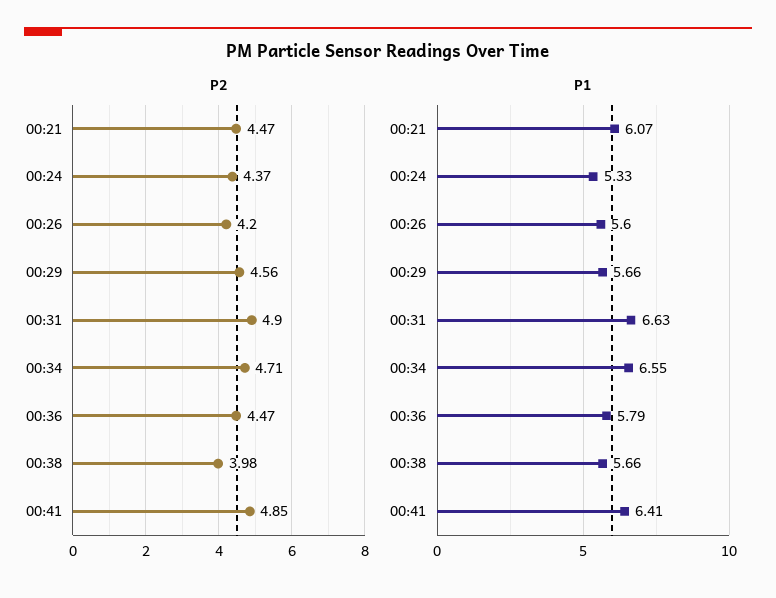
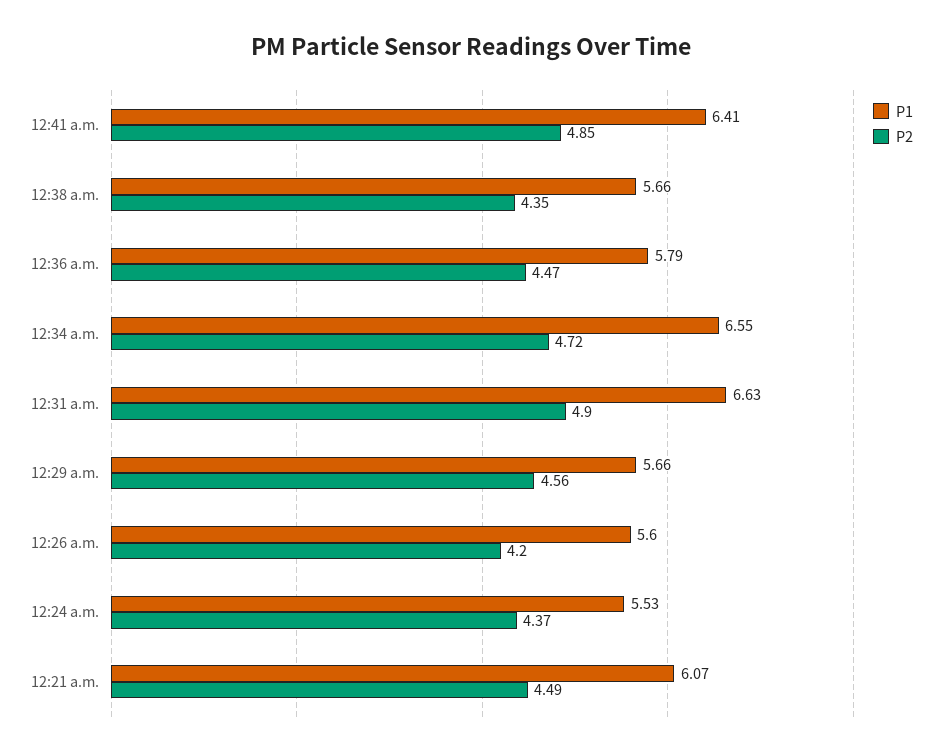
  {
    "P2": {
-     "00:21": 4.47,
+     "00:21": 4.49,
      "00:24": 4.37,
      "00:26": 4.2,
      "00:29": 4.56,
      "00:31": 4.9,
-     "00:34": 4.71,
+     "00:34": 4.72,
      "00:36": 4.47,
-     "00:38": 3.98,
+     "00:38": 4.35,
      "00:41": 4.85
    },
    "P1": {
      "00:21": 6.07,
-     "00:24": 5.33,
+     "00:24": 5.53,
      "00:26": 5.6,
      "00:29": 5.66,
      "00:31": 6.63,
      "00:34": 6.55,
      "00:36": 5.79,
      "00:38": 5.66,
      "00:41": 6.41
    }
  }

